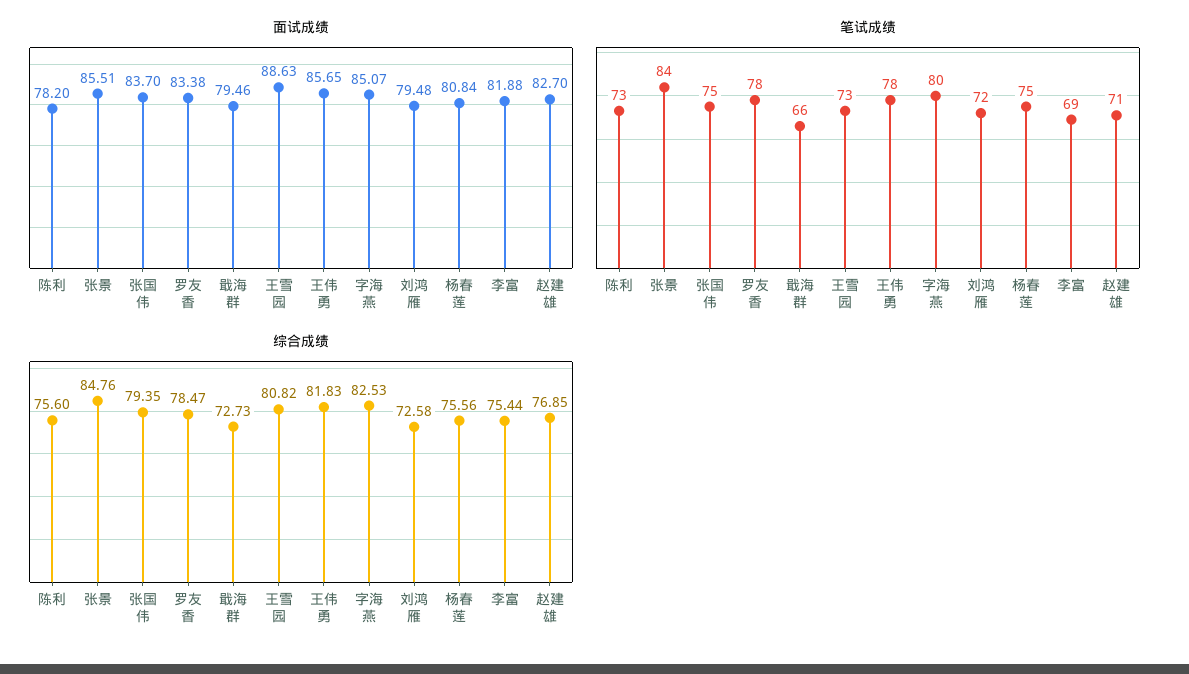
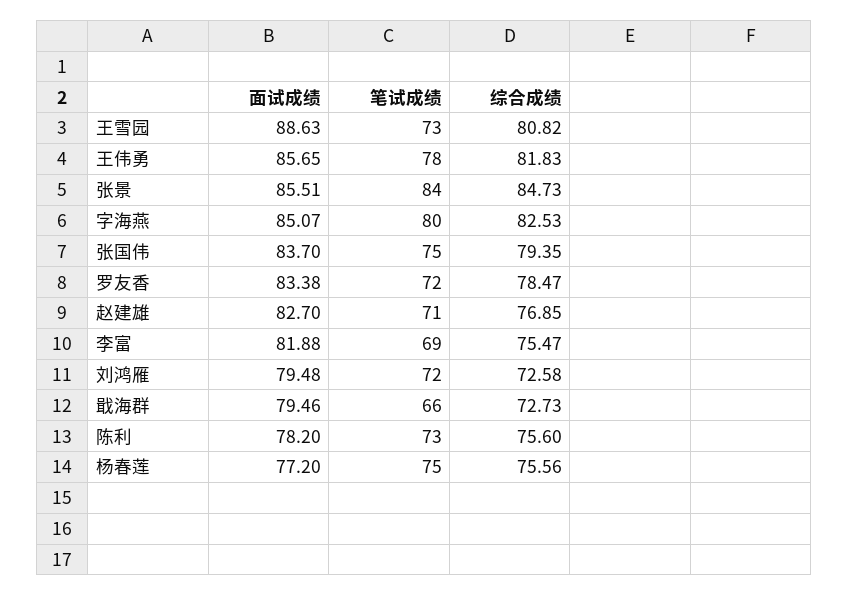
  {
    "面试成绩": {
      "陈利": 78.2,
      "张景": 85.51,
      "张国伟": 83.7,
      "罗友香": 83.38,
      "戢海群": 79.46,
      "王雪园": 88.63,
      "王伟勇": 85.65,
      "字海燕": 85.07,
      "刘鸿雁": 79.48,
-     "杨春莲": 80.84,
+     "杨春莲": 77.2,
      "李富": 81.88,
      "赵建雄": 82.7
    },
    "笔试成绩": {
      "陈利": 73,
      "张景": 84,
      "张国伟": 75,
-     "罗友香": 78,
+     "罗友香": 72,
      "戢海群": 66,
      "王雪园": 73,
      "王伟勇": 78,
      "字海燕": 80,
      "刘鸿雁": 72,
      "杨春莲": 75,
      "李富": 69,
      "赵建雄": 71
    },
    "综合成绩": {
      "陈利": 75.6,
-     "张景": 84.76,
+     "张景": 84.73,
      "张国伟": 79.35,
      "罗友香": 78.47,
      "戢海群": 72.73,
      "王雪园": 80.82,
      "王伟勇": 81.83,
      "字海燕": 82.53,
      "刘鸿雁": 72.58,
      "杨春莲": 75.56,
-     "李富": 75.44,
+     "李富": 75.47,
      "赵建雄": 76.85
    }
  }

